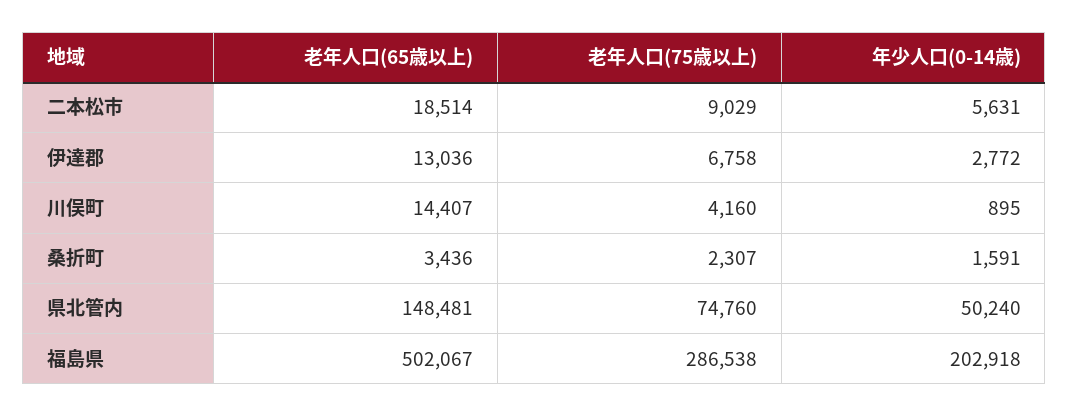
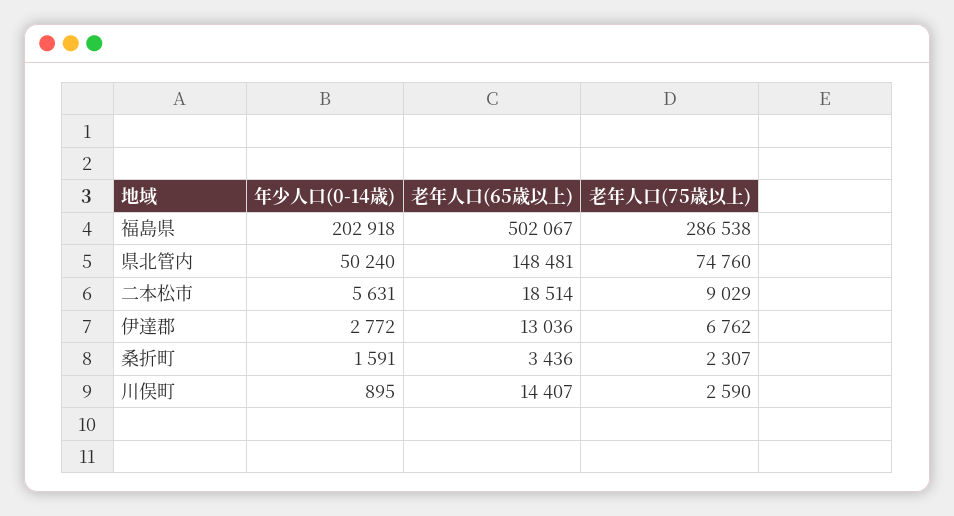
  {
    "老年人口(65歳以上)": {
      "二本松市": 18514,
      "伊達郡": 13036,
      "川俣町": 14407,
      "桑折町": 3436,
      "県北管内": 148481,
      "福島県": 502067
    },
    "老年人口(75歳以上)": {
      "二本松市": 9029,
-     "伊達郡": 6758,
+     "伊達郡": 6762,
-     "川俣町": 4160,
+     "川俣町": 2590,
      "桑折町": 2307,
      "県北管内": 74760,
      "福島県": 286538
    },
    "年少人口(0-14歳)": {
      "二本松市": 5631,
      "伊達郡": 2772,
      "川俣町": 895,
      "桑折町": 1591,
      "県北管内": 50240,
      "福島県": 202918
    }
  }

